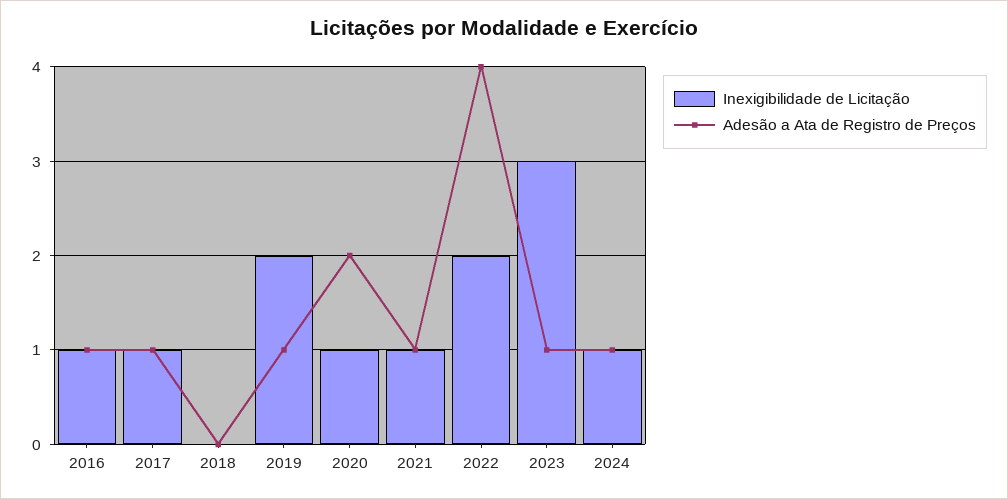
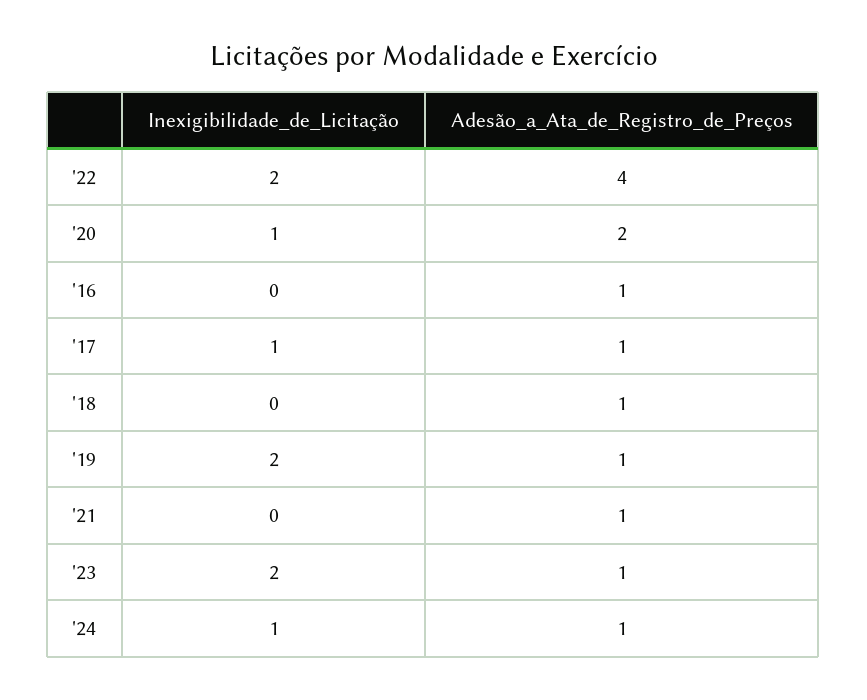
  {
    "Inexigibilidade de Licitação": {
-     "2016": 1,
+     "2016": 0,
      "2017": 1,
      "2018": 0,
      "2019": 2,
      "2020": 1,
-     "2021": 1,
+     "2021": 0,
      "2022": 2,
-     "2023": 3,
+     "2023": 2,
      "2024": 1
    },
    "Adesão a Ata de Registro de Preços": {
      "2016": 1,
      "2017": 1,
-     "2018": 0,
+     "2018": 1,
      "2019": 1,
      "2020": 2,
      "2021": 1,
      "2022": 4,
      "2023": 1,
      "2024": 1
    }
  }

